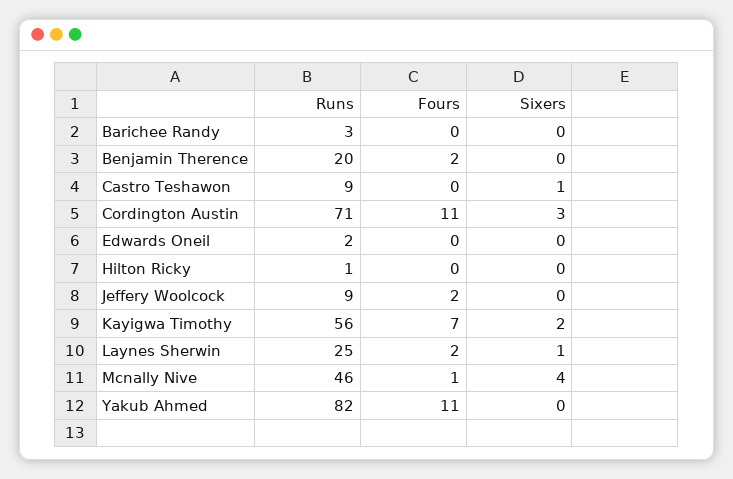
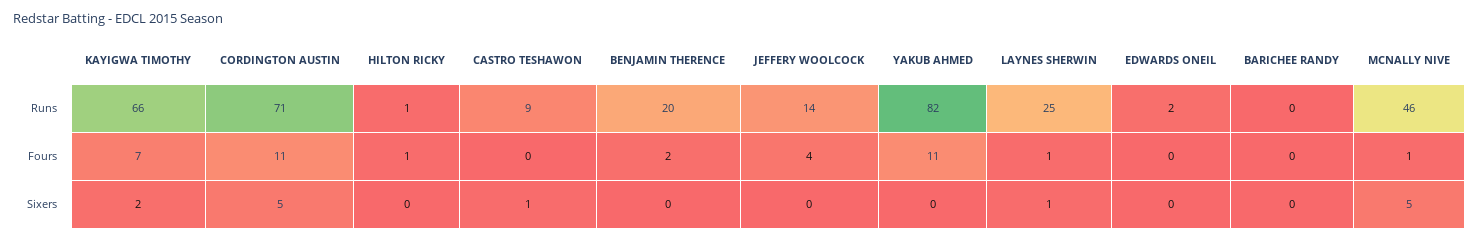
  {
    "Runs": {
-     "Barichee Randy": 3,
+     "Barichee Randy": 0,
      "Benjamin Therence": 20,
      "Castro Teshawon": 9,
      "Cordington Austin": 71,
      "Edwards Oneil": 2,
      "Hilton Ricky": 1,
-     "Jeffery Woolcock": 9,
+     "Jeffery Woolcock": 14,
-     "Kayigwa Timothy": 56,
+     "Kayigwa Timothy": 66,
      "Laynes Sherwin": 25,
      "Mcnally Nive": 46,
      "Yakub Ahmed": 82
    },
    "Fours": {
      "Barichee Randy": 0,
      "Benjamin Therence": 2,
      "Castro Teshawon": 0,
      "Cordington Austin": 11,
      "Edwards Oneil": 0,
-     "Hilton Ricky": 0,
+     "Hilton Ricky": 1,
-     "Jeffery Woolcock": 2,
+     "Jeffery Woolcock": 4,
      "Kayigwa Timothy": 7,
-     "Laynes Sherwin": 2,
+     "Laynes Sherwin": 1,
      "Mcnally Nive": 1,
      "Yakub Ahmed": 11
    },
    "Sixers": {
      "Barichee Randy": 0,
      "Benjamin Therence": 0,
      "Castro Teshawon": 1,
-     "Cordington Austin": 3,
+     "Cordington Austin": 5,
      "Edwards Oneil": 0,
      "Hilton Ricky": 0,
      "Jeffery Woolcock": 0,
      "Kayigwa Timothy": 2,
      "Laynes Sherwin": 1,
-     "Mcnally Nive": 4,
+     "Mcnally Nive": 5,
      "Yakub Ahmed": 0
    }
  }

